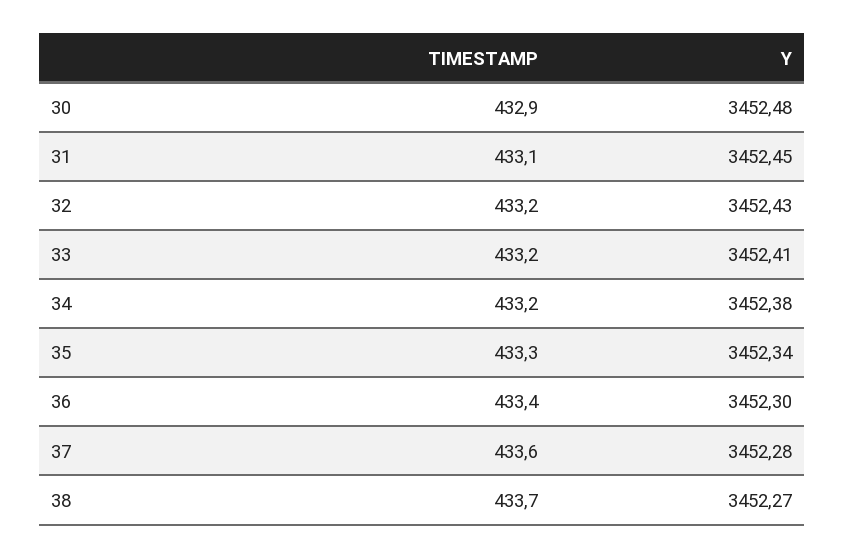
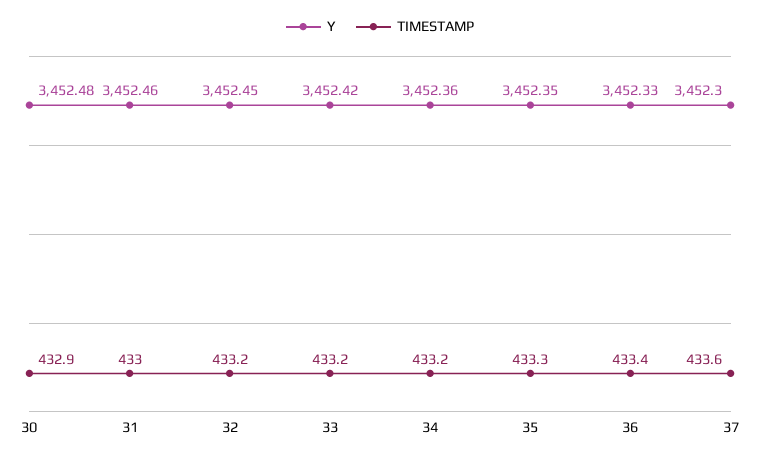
  {
    "TIMESTAMP": {
      "30": 432.9,
-     "31": 433.1,
+     "31": 433,
      "32": 433.2,
      "33": 433.2,
      "34": 433.2,
      "35": 433.3,
      "36": 433.4,
-     "37": 433.6,
+     "37": 433.6
-     "38": 433.7
    },
    "Y": {
      "30": 3452.48,
-     "31": 3452.45,
+     "31": 3452.46,
-     "32": 3452.43,
+     "32": 3452.45,
-     "33": 3452.41,
+     "33": 3452.42,
-     "34": 3452.38,
+     "34": 3452.36,
-     "35": 3452.34,
+     "35": 3452.35,
-     "36": 3452.3,
+     "36": 3452.33,
-     "37": 3452.28,
+     "37": 3452.3
-     "38": 3452.27
    }
  }

